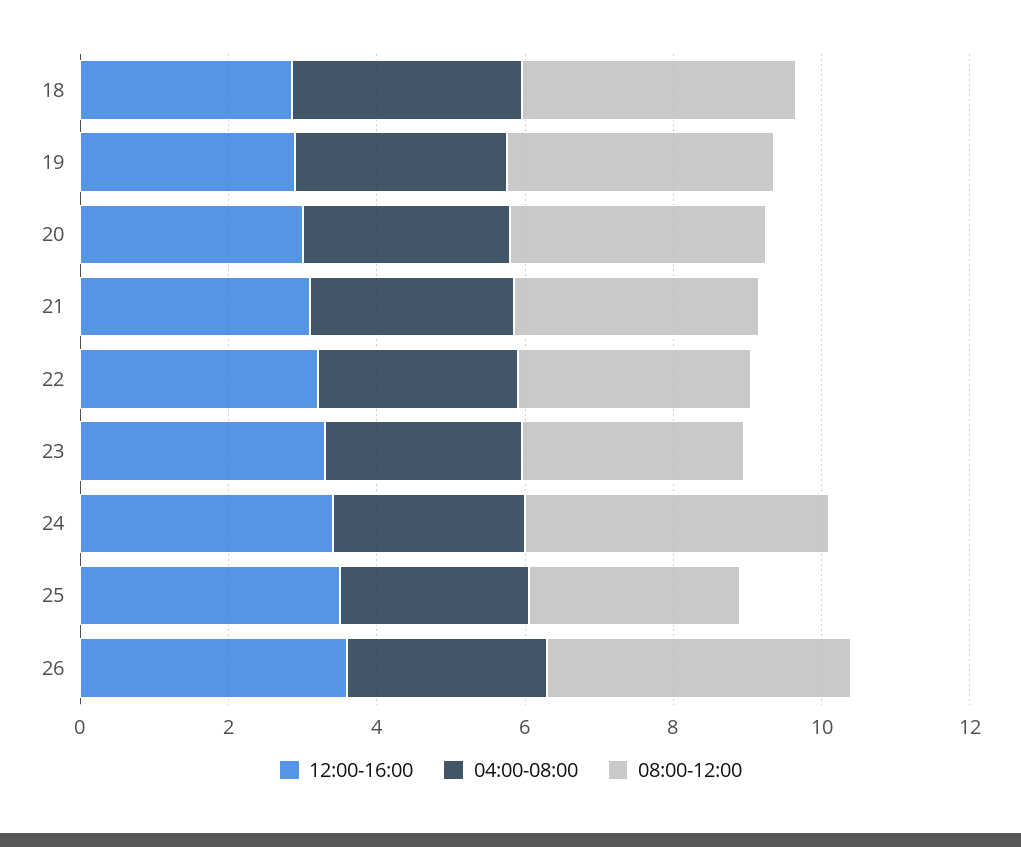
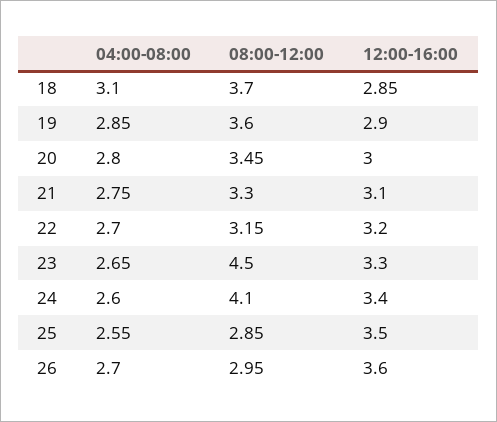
  {
    "12:00-16:00": {
      "18": 2.85,
      "19": 2.9,
      "20": 3,
      "21": 3.1,
      "22": 3.2,
      "23": 3.3,
      "24": 3.4,
      "25": 3.5,
      "26": 3.6
    },
    "04:00-08:00": {
      "18": 3.1,
      "19": 2.85,
      "20": 2.8,
      "21": 2.75,
      "22": 2.7,
      "23": 2.65,
      "24": 2.6,
      "25": 2.55,
      "26": 2.7
    },
    "08:00-12:00": {
      "18": 3.7,
      "19": 3.6,
      "20": 3.45,
      "21": 3.3,
      "22": 3.15,
-     "23": 3,
+     "23": 4.5,
      "24": 4.1,
      "25": 2.85,
-     "26": 4
+     "26": 2.95
    }
  }

